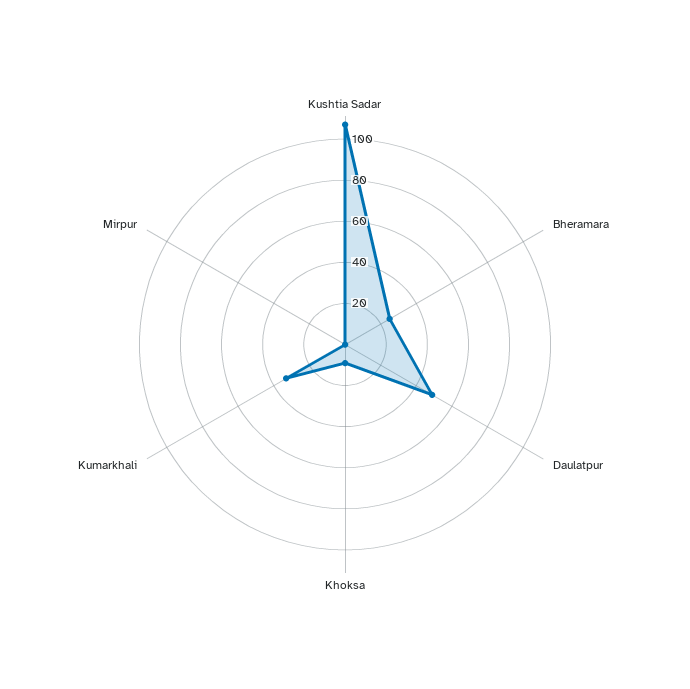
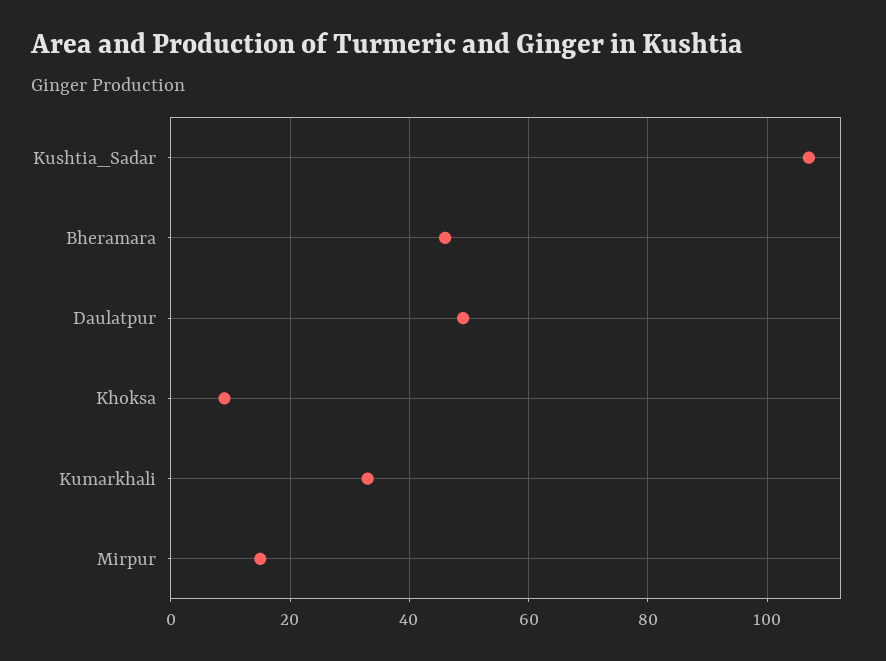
  {
    "Kushtia Sadar": 105,
-   "Bheramara": 25,
+   "Bheramara": 45,
    "Daulatpur": 50,
    "Khoksa": 10,
    "Kumarkhali": 35,
-   "Mirpur": 0
+   "Mirpur": 15
  }

